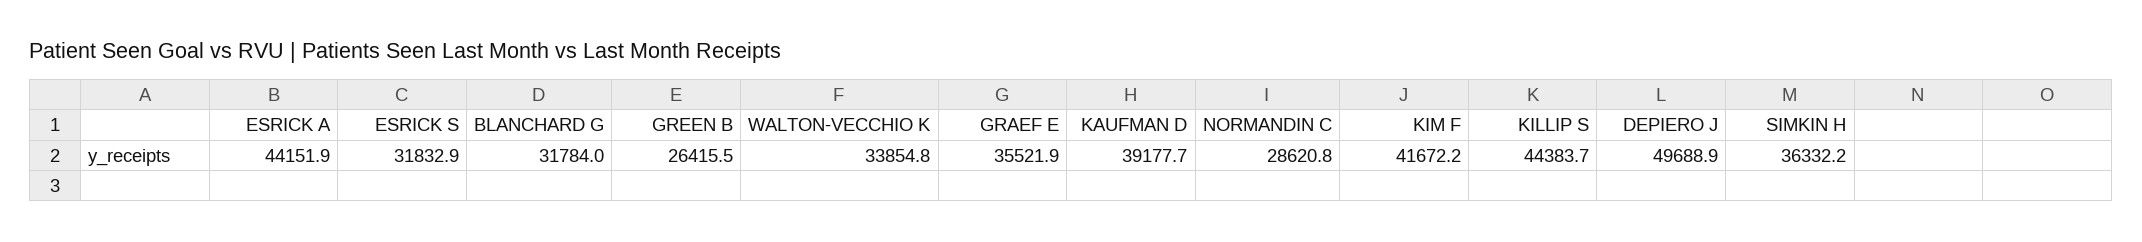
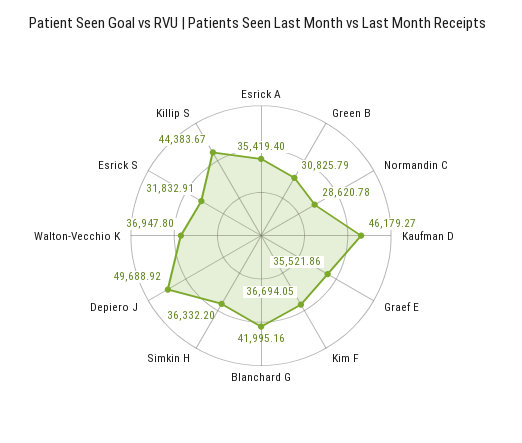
  {
-   "ESRICK A": 44151.9,
+   "ESRICK A": 35419.4,
    "ESRICK S": 31832.91,
-   "BLANCHARD G": 31784,
+   "BLANCHARD G": 41995.16,
-   "GREEN B": 26415.5,
+   "GREEN B": 30825.79,
-   "WALTON-VECCHIO K": 33854.8,
+   "WALTON-VECCHIO K": 36947.8,
    "GRAEF E": 35521.86,
-   "KAUFMAN D": 39177.7,
+   "KAUFMAN D": 46179.27,
    "NORMANDIN C": 28620.78,
-   "KIM F": 41672.2,
+   "KIM F": 36694.05,
    "KILLIP S": 44383.67,
    "DEPIERO J": 49688.92,
    "SIMKIN H": 36332.2
  }

